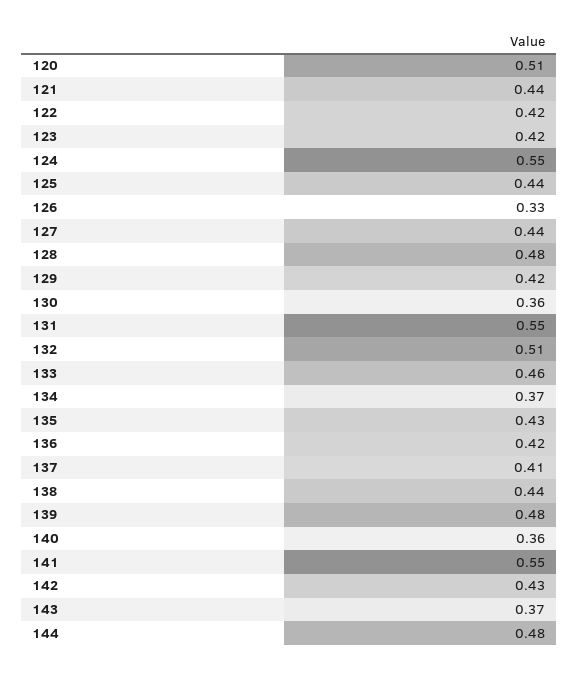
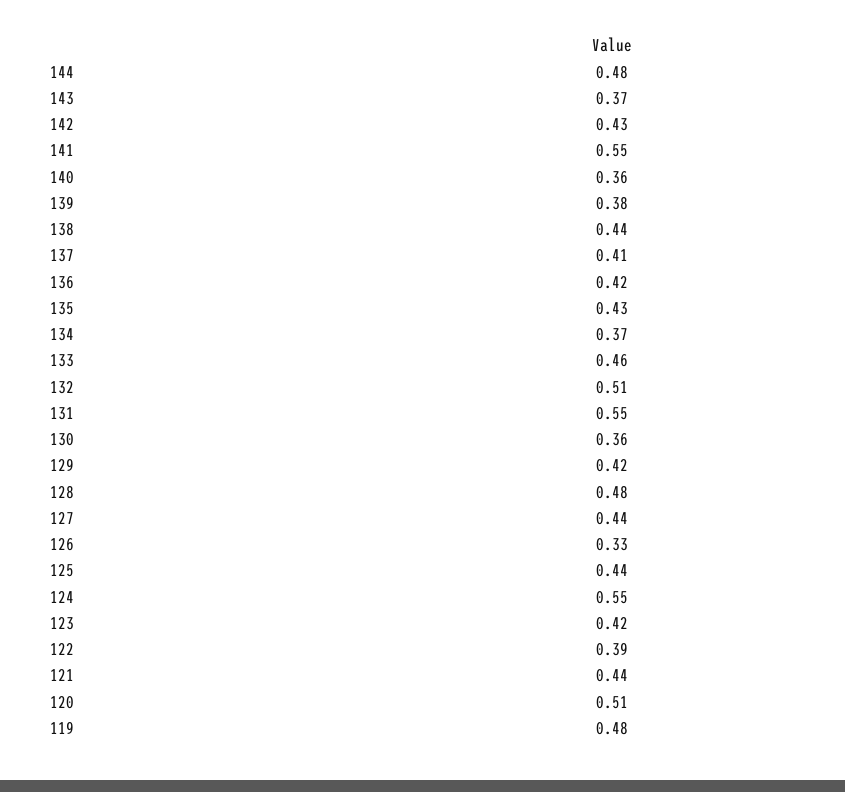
  {
    "120": 0.51,
    "121": 0.44,
-   "122": 0.42,
+   "122": 0.39,
    "123": 0.42,
    "124": 0.55,
    "125": 0.44,
    "126": 0.33,
    "127": 0.44,
    "128": 0.48,
    "129": 0.42,
    "130": 0.36,
    "131": 0.55,
    "132": 0.51,
    "133": 0.46,
    "134": 0.37,
    "135": 0.43,
    "136": 0.42,
    "137": 0.41,
    "138": 0.44,
-   "139": 0.48,
+   "139": 0.38,
    "140": 0.36,
    "141": 0.55,
    "142": 0.43,
    "143": 0.37,
-   "144": 0.48
+   "144": 0.48,
+   "119": 0.48
  }

